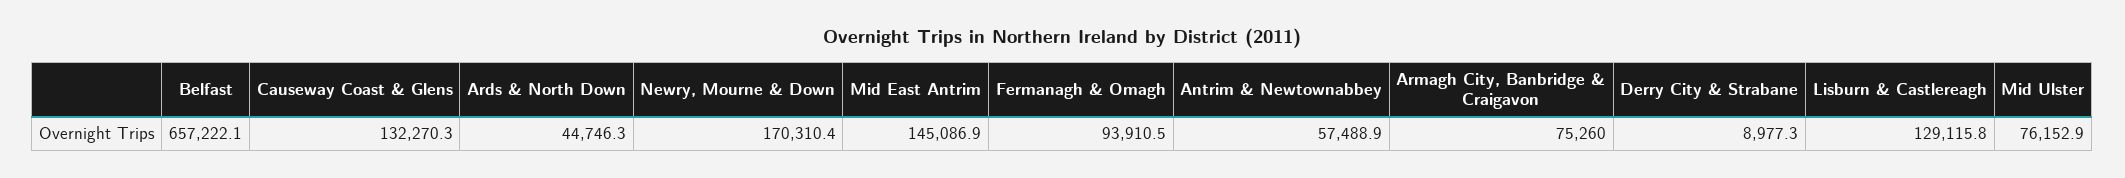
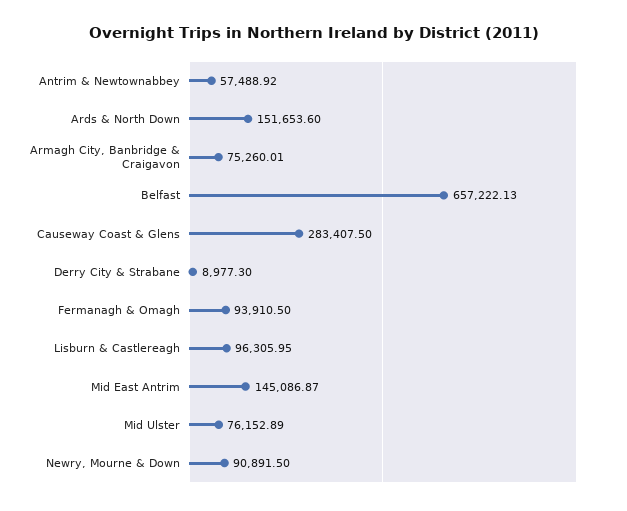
  {
    "Belfast": 657222.13,
-   "Causeway Coast & Glens": 132270.3,
+   "Causeway Coast & Glens": 283407.5,
-   "Ards & North Down": 44746.3,
+   "Ards & North Down": 151653.6,
-   "Newry, Mourne & Down": 170310.4,
+   "Newry, Mourne & Down": 90891.5,
    "Mid East Antrim": 145086.87,
    "Fermanagh & Omagh": 93910.5,
    "Antrim & Newtownabbey": 57488.92,
    "Armagh City, Banbridge & Craigavon": 75260.01,
    "Derry City & Strabane": 8977.3,
-   "Lisburn & Castlereagh": 129115.8,
+   "Lisburn & Castlereagh": 96305.95,
    "Mid Ulster": 76152.89
  }

